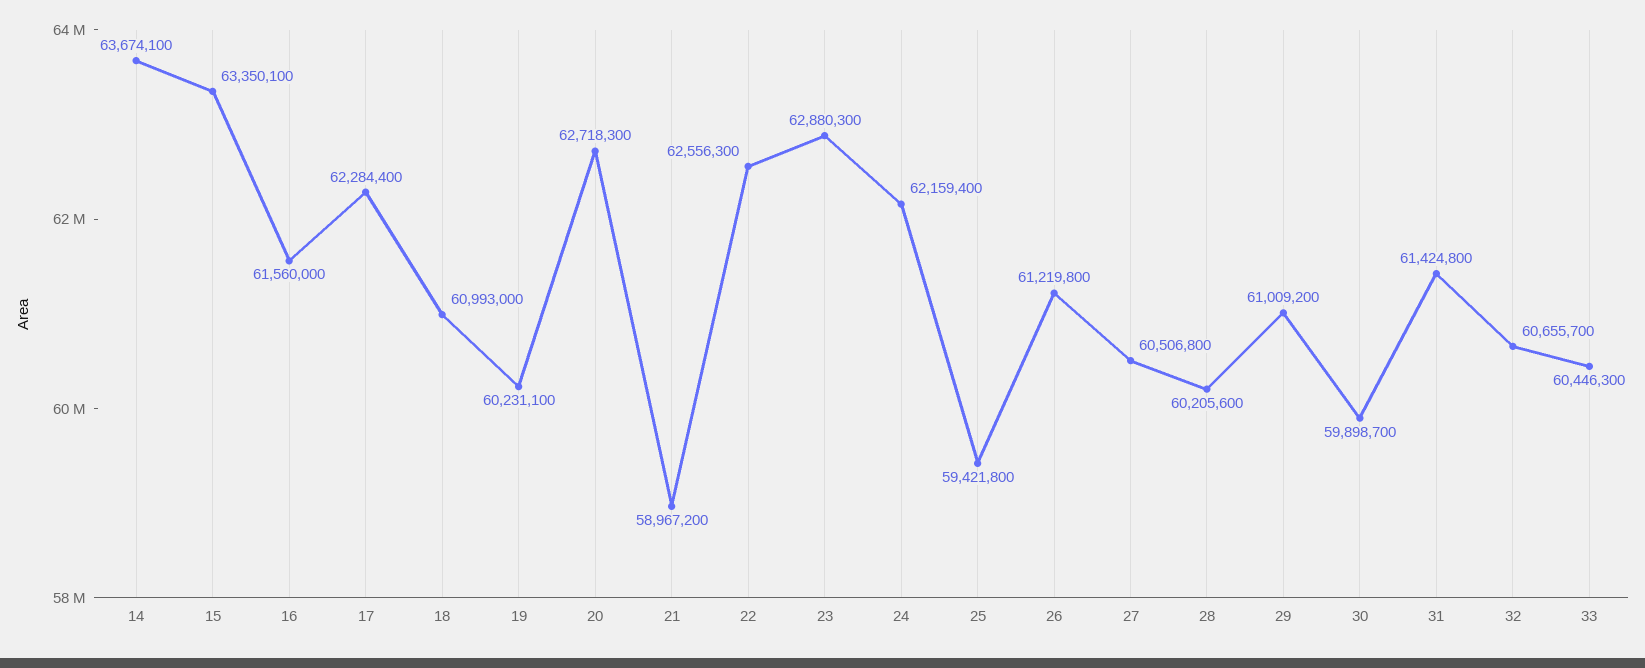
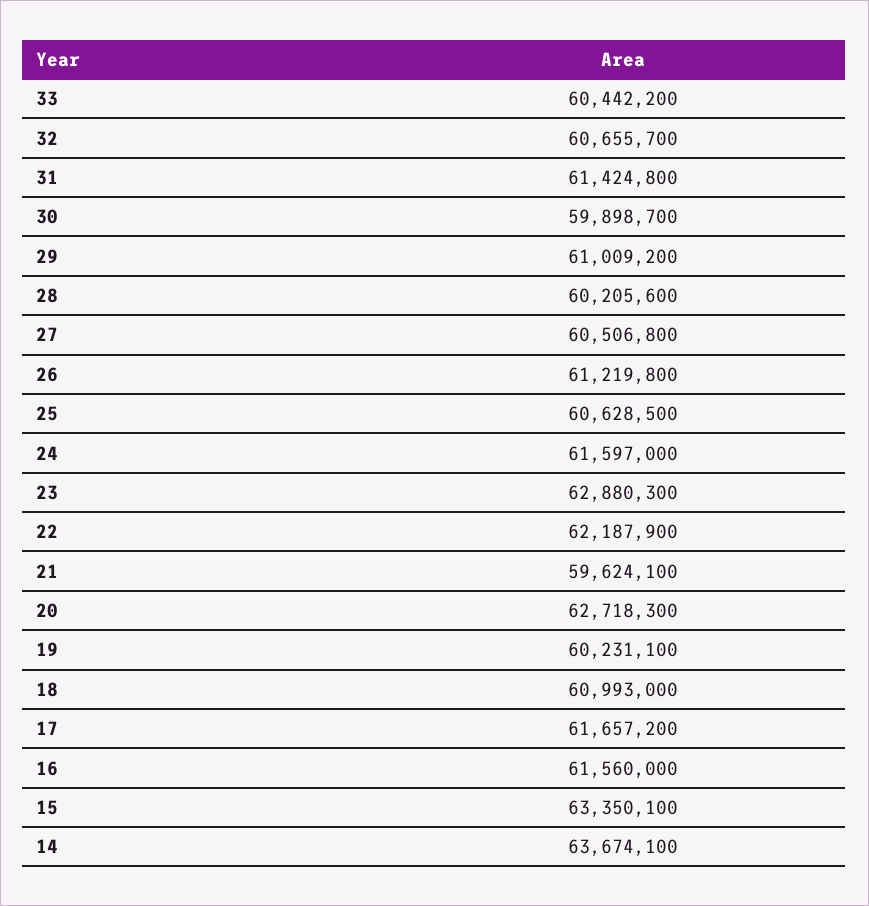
  {
    "14": 63674100,
    "15": 63350100,
    "16": 61560000,
-   "17": 62284400,
+   "17": 61657200,
    "18": 60993000,
    "19": 60231100,
    "20": 62718300,
-   "21": 58967200,
+   "21": 59624100,
-   "22": 62556300,
+   "22": 62187900,
    "23": 62880300,
-   "24": 62159400,
+   "24": 61597000,
-   "25": 59421800,
+   "25": 60628500,
    "26": 61219800,
    "27": 60506800,
    "28": 60205600,
    "29": 61009200,
    "30": 59898700,
    "31": 61424800,
    "32": 60655700,
-   "33": 60446300
+   "33": 60442200
  }

